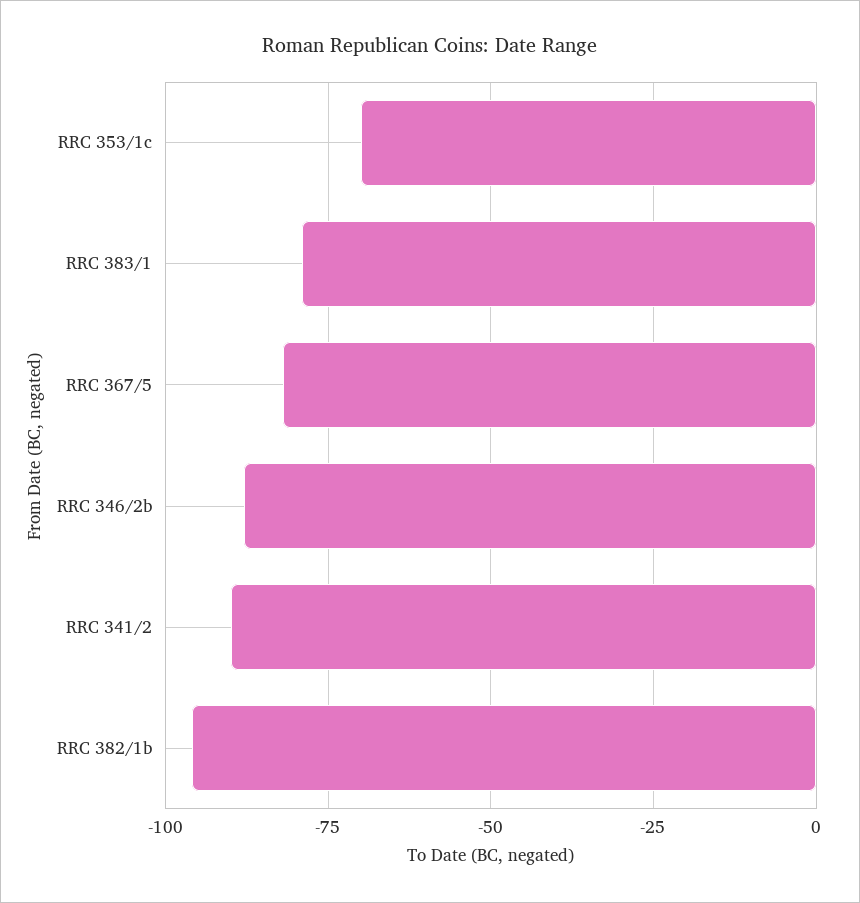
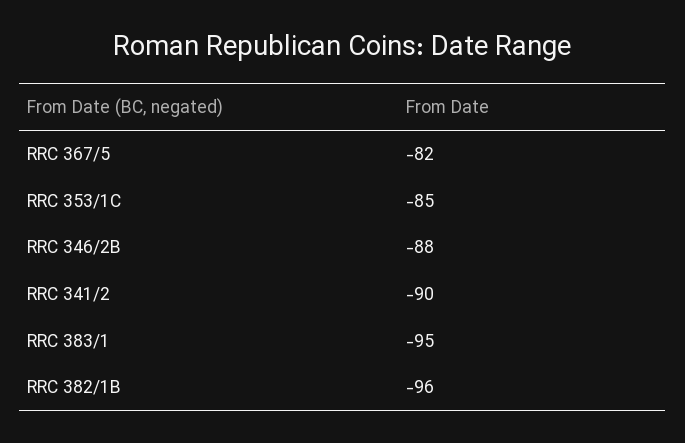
  {
-   "RRC 353/1c": -70,
+   "RRC 353/1c": -85,
-   "RRC 383/1": -80,
+   "RRC 383/1": -95,
    "RRC 367/5": -82,
    "RRC 346/2b": -88,
    "RRC 341/2": -90,
    "RRC 382/1b": -96
  }

